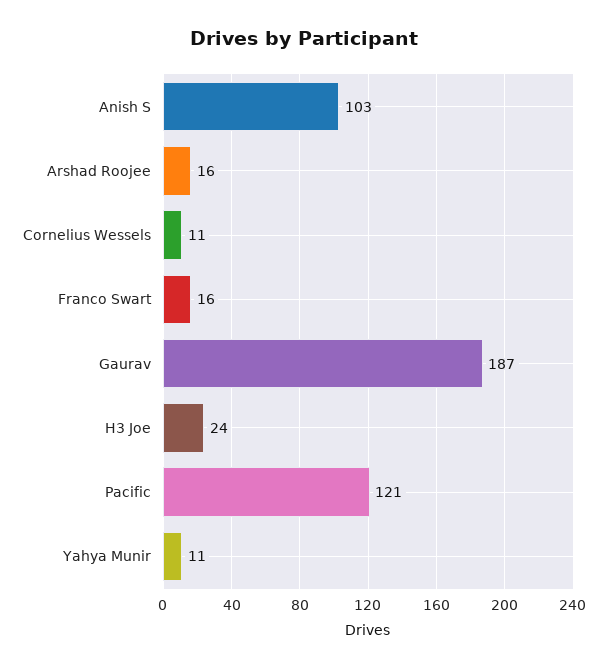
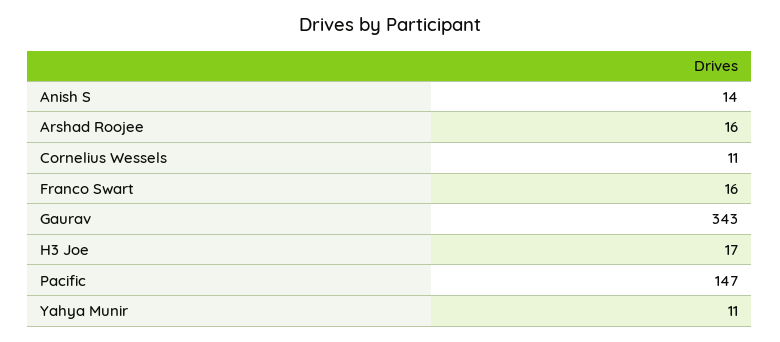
  {
-   "Anish S": 103,
+   "Anish S": 14,
    "Arshad Roojee": 16,
    "Cornelius Wessels": 11,
    "Franco Swart": 16,
-   "Gaurav": 187,
+   "Gaurav": 343,
-   "H3 Joe": 24,
+   "H3 Joe": 17,
-   "Pacific": 121,
+   "Pacific": 147,
    "Yahya Munir": 11
  }

